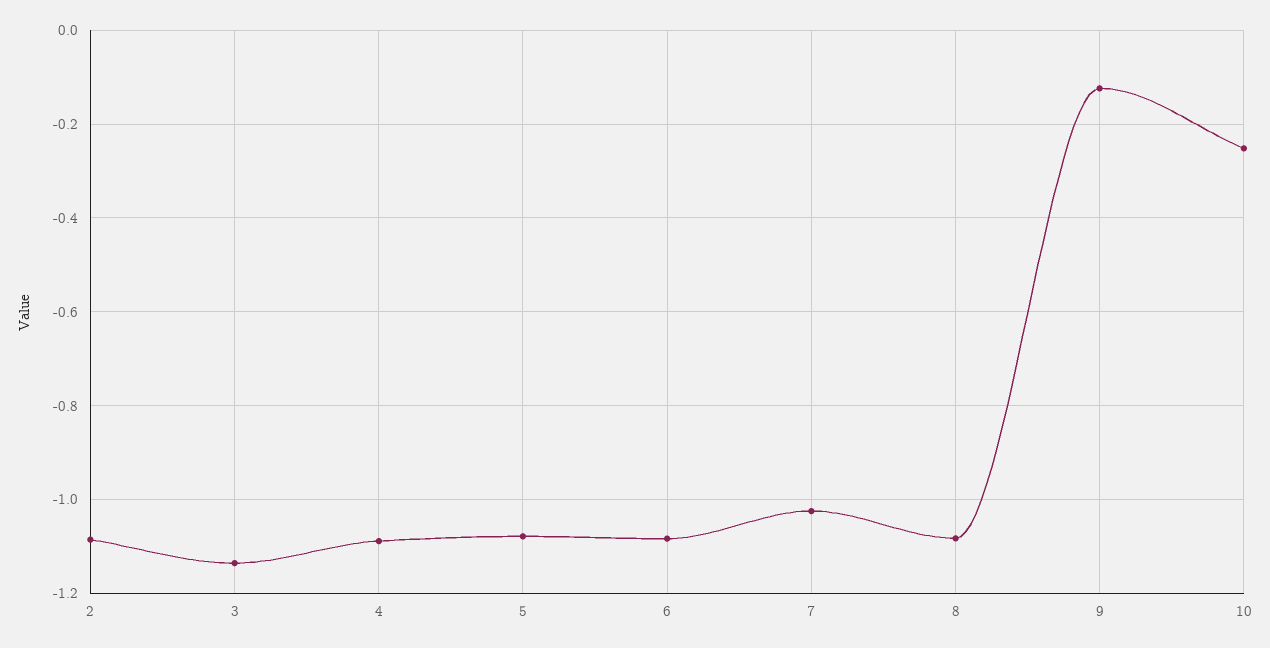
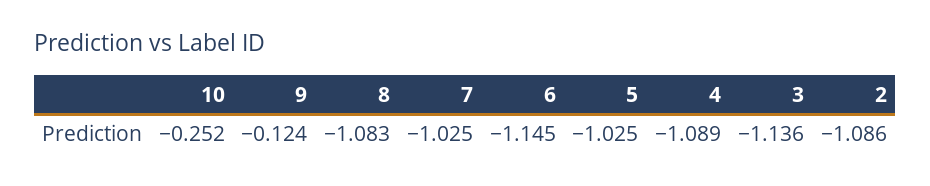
  {
    "2": -1.086,
    "3": -1.136,
    "4": -1.089,
-   "5": -1.08,
+   "5": -1.025,
-   "6": -1.08,
+   "6": -1.145,
    "7": -1.025,
    "8": -1.083,
    "9": -0.124,
    "10": -0.252
  }

